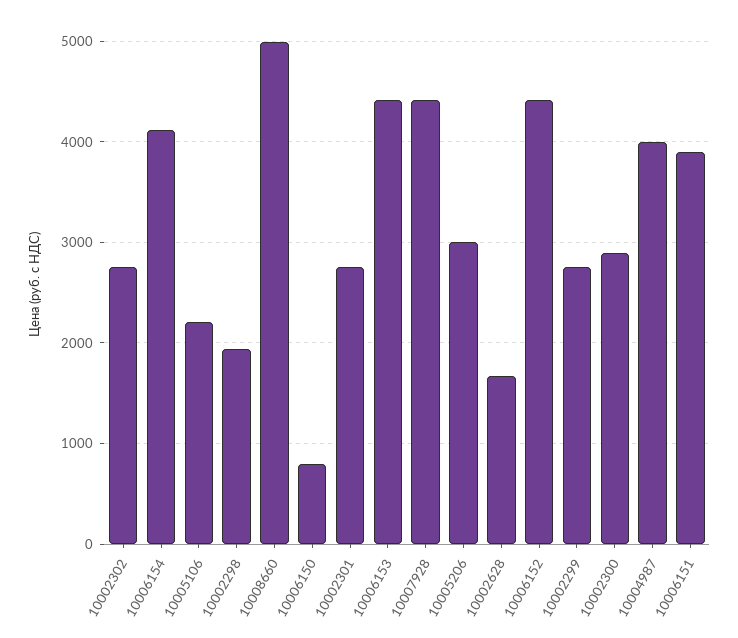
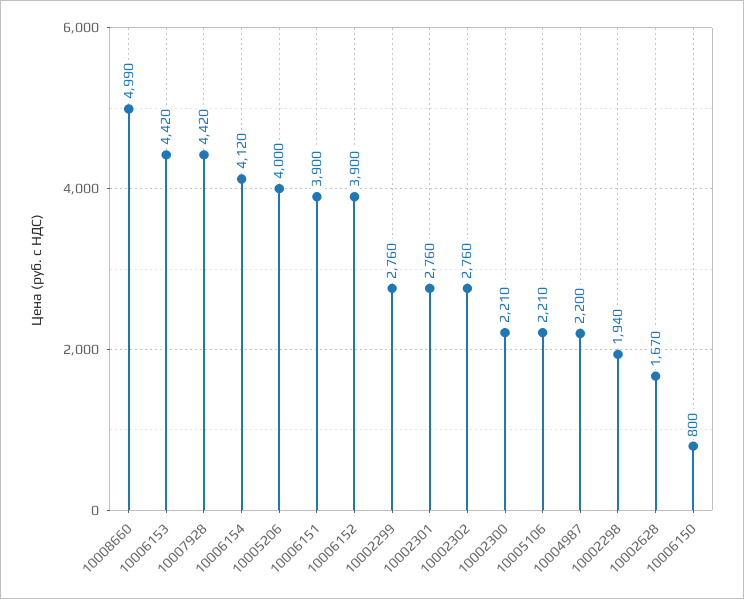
  {
    "10002302": 2760,
    "10006154": 4120,
    "10005106": 2210,
    "10002298": 1940,
    "10008660": 4990,
    "10006150": 800,
    "10002301": 2760,
    "10006153": 4420,
    "10007928": 4420,
-   "10005206": 3000,
+   "10005206": 4000,
    "10002628": 1670,
-   "10006152": 4400,
+   "10006152": 3900,
    "10002299": 2760,
-   "10002300": 2900,
+   "10002300": 2210,
-   "10004987": 4000,
+   "10004987": 2200,
    "10006151": 3900
  }

